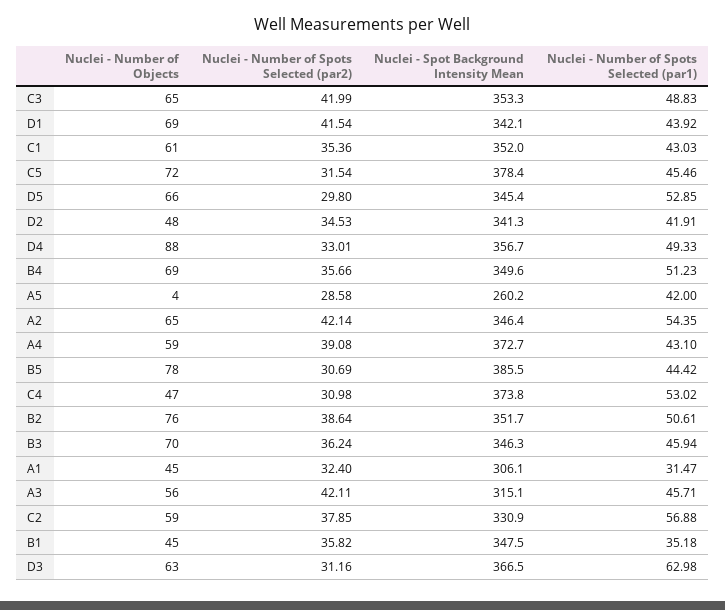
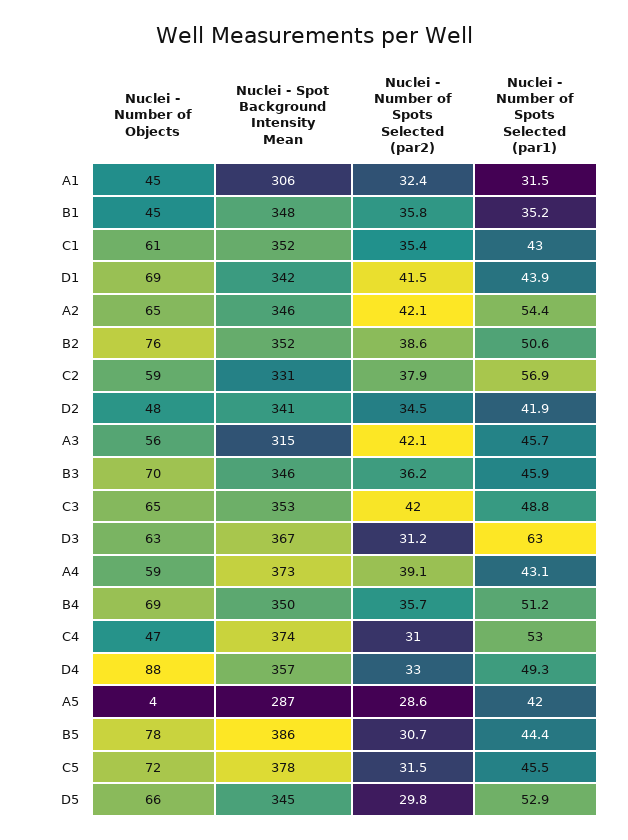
  {
    "Nuclei - Number of Objects": {
      "C3": 65,
      "D1": 69,
      "C1": 61,
      "C5": 72,
      "D5": 66,
      "D2": 48,
      "D4": 88,
      "B4": 69,
      "A5": 4,
      "A2": 65,
      "A4": 59,
      "B5": 78,
      "C4": 47,
      "B2": 76,
      "B3": 70,
      "A1": 45,
      "A3": 56,
      "C2": 59,
      "B1": 45,
      "D3": 63
    },
    "Nuclei - Number of Spots Selected (par2)": {
      "C3": 41.99,
      "D1": 41.54,
      "C1": 35.36,
      "C5": 31.54,
      "D5": 29.8,
      "D2": 34.53,
      "D4": 33.01,
      "B4": 35.66,
      "A5": 28.58,
      "A2": 42.14,
      "A4": 39.08,
      "B5": 30.69,
      "C4": 30.98,
      "B2": 38.64,
      "B3": 36.24,
      "A1": 32.4,
      "A3": 42.11,
      "C2": 37.85,
      "B1": 35.82,
      "D3": 31.16
    },
    "Nuclei - Spot Background Intensity Mean": {
      "C3": 353.3,
      "D1": 342.1,
      "C1": 352,
      "C5": 378.4,
      "D5": 345.4,
      "D2": 341.3,
      "D4": 356.7,
      "B4": 349.6,
-     "A5": 260.2,
+     "A5": 287,
      "A2": 346.4,
      "A4": 372.7,
      "B5": 385.5,
      "C4": 373.8,
      "B2": 351.7,
      "B3": 346.3,
      "A1": 306.1,
      "A3": 315.1,
      "C2": 330.9,
      "B1": 347.5,
      "D3": 366.5
    },
    "Nuclei - Number of Spots Selected (par1)": {
      "C3": 48.83,
      "D1": 43.92,
      "C1": 43.03,
      "C5": 45.46,
      "D5": 52.85,
      "D2": 41.91,
      "D4": 49.33,
      "B4": 51.23,
      "A5": 42,
      "A2": 54.35,
      "A4": 43.1,
      "B5": 44.42,
      "C4": 53.02,
      "B2": 50.61,
      "B3": 45.94,
      "A1": 31.47,
      "A3": 45.71,
      "C2": 56.88,
      "B1": 35.18,
      "D3": 62.98
    }
  }

